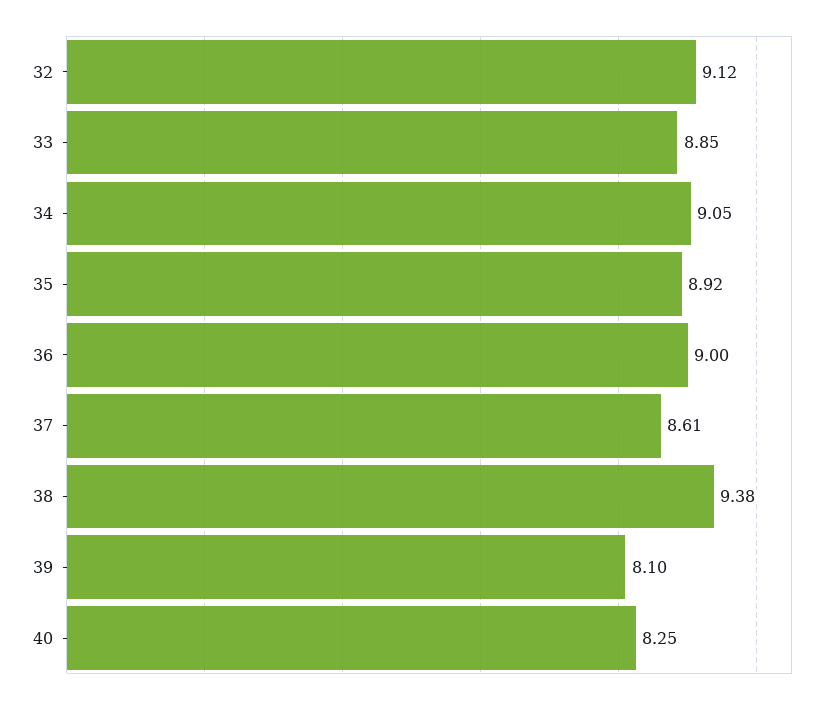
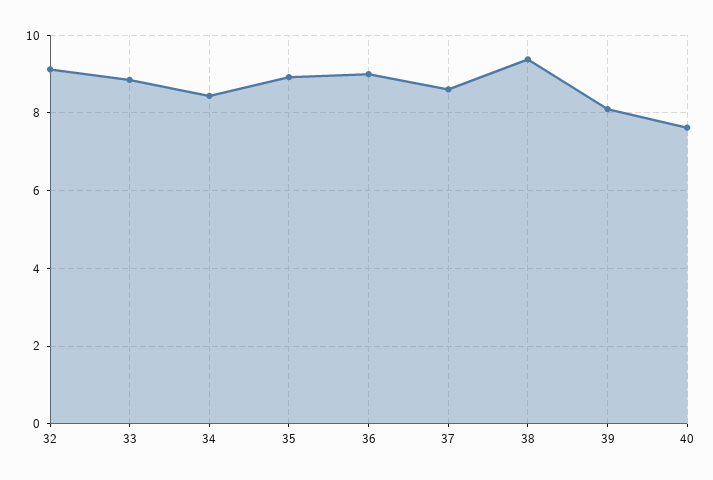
  {
    "32": 9.12,
    "33": 8.85,
-   "34": 9.05,
+   "34": 8.4,
    "35": 8.92,
    "36": 9,
    "37": 8.61,
    "38": 9.38,
    "39": 8.1,
-   "40": 8.25
+   "40": 7.6
  }

